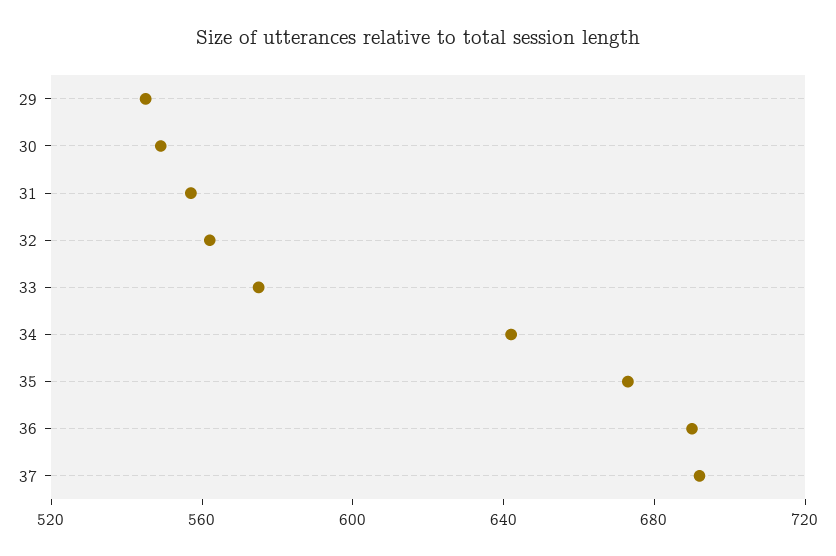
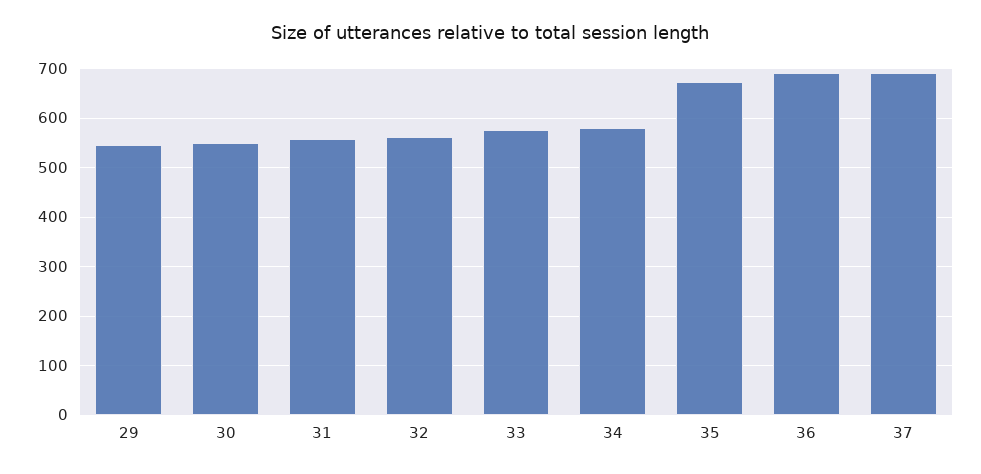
  {
    "29": 550,
    "30": 550,
    "31": 560,
    "32": 560,
    "33": 580,
-   "34": 640,
+   "34": 580,
    "35": 670,
    "36": 690,
    "37": 690
  }

